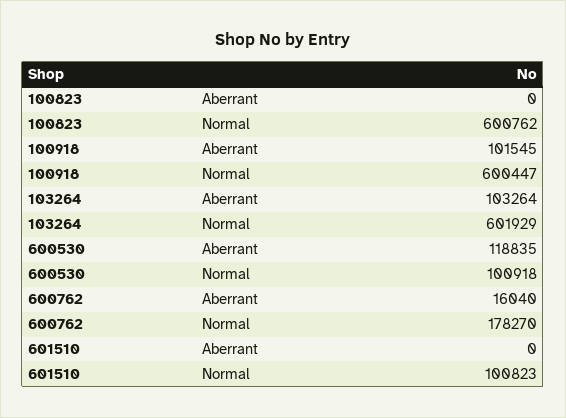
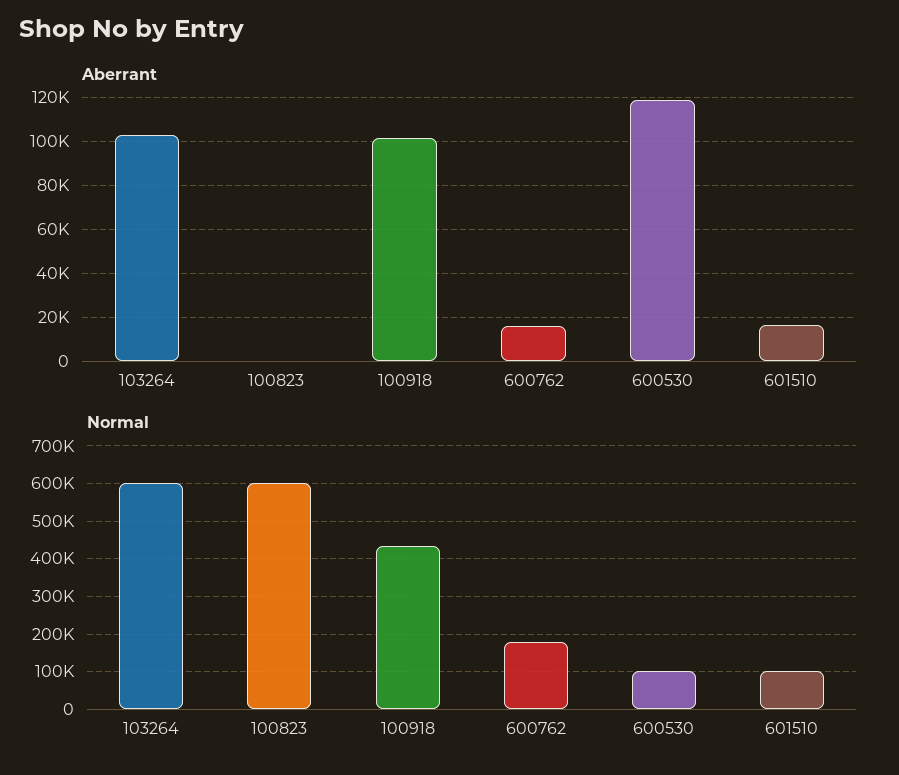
  {
    "Aberrant": {
      "100823": 0,
      "100918": 101545,
      "103264": 103264,
      "600530": 118835,
      "600762": 16040,
-     "601510": 0
+     "601510": 15000
    },
    "Normal": {
      "100823": 600762,
-     "100918": 600447,
+     "100918": 440000,
      "103264": 601929,
      "600530": 100918,
      "600762": 178270,
      "601510": 100823
    }
  }

